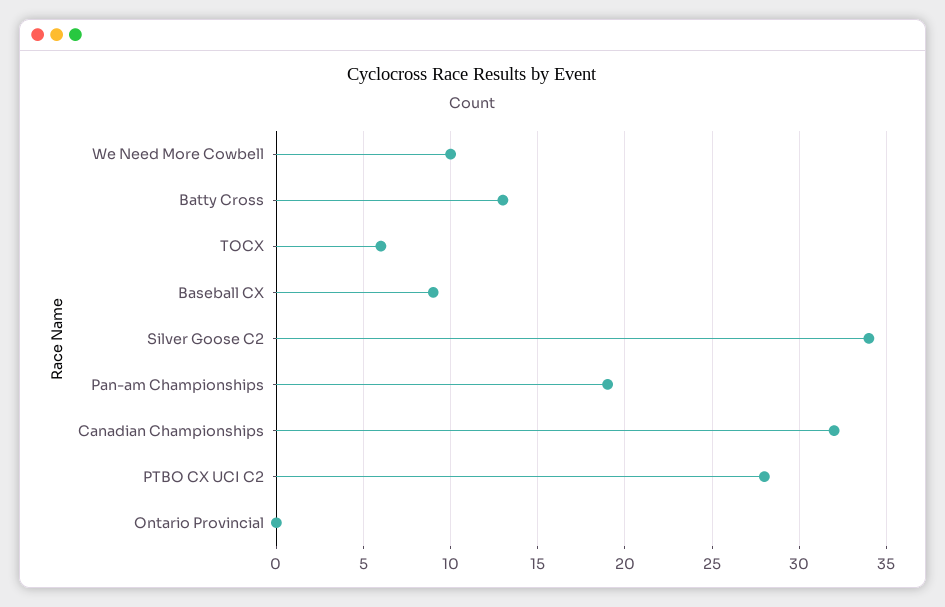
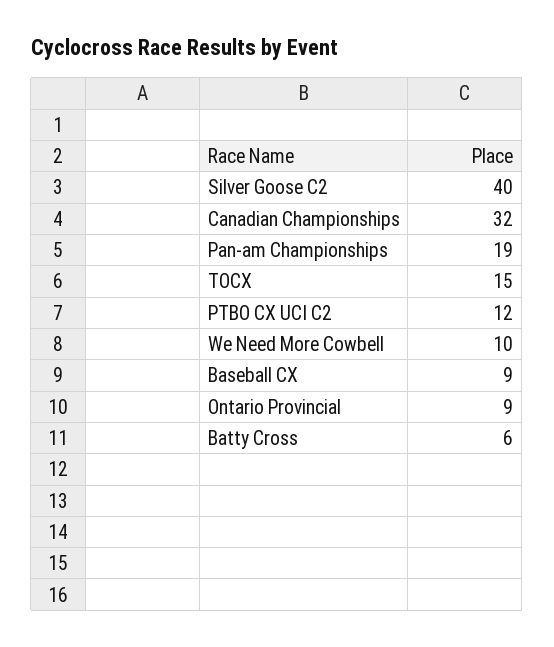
  {
    "We Need More Cowbell": 10,
-   "Batty Cross": 13,
+   "Batty Cross": 6,
-   "TOCX": 6,
+   "TOCX": 15,
    "Baseball CX": 9,
-   "Silver Goose C2": 34,
+   "Silver Goose C2": 40,
    "Pan-am Championships": 19,
    "Canadian Championships": 32,
-   "PTBO CX UCI C2": 28,
+   "PTBO CX UCI C2": 12,
-   "Ontario Provincial": 0
+   "Ontario Provincial": 9
  }

